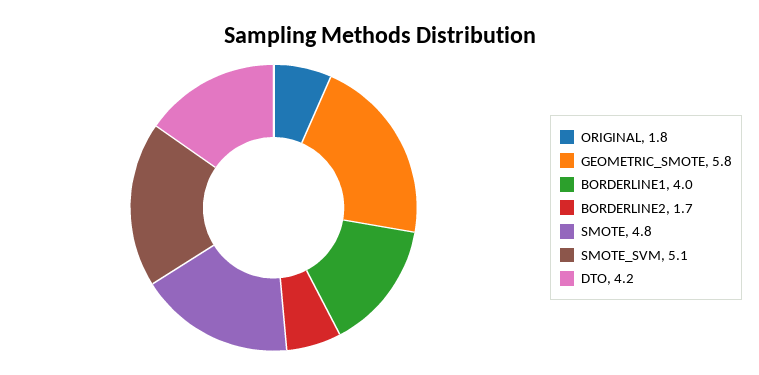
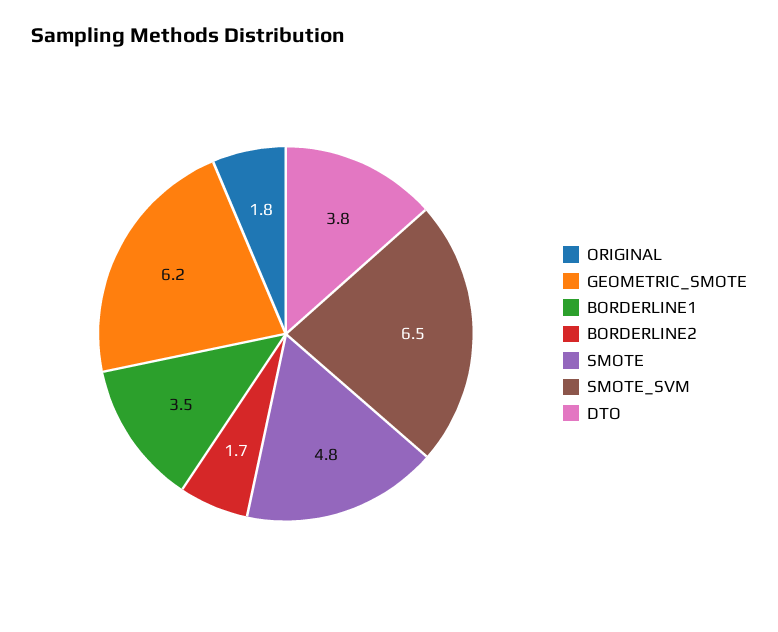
  {
    "ORIGINAL": 1.8,
-   "GEOMETRIC_SMOTE": 5.8,
+   "GEOMETRIC_SMOTE": 6.2,
-   "BORDERLINE1": 4,
+   "BORDERLINE1": 3.5,
    "BORDERLINE2": 1.7,
    "SMOTE": 4.8,
-   "SMOTE_SVM": 5.1,
+   "SMOTE_SVM": 6.5,
-   "DTO": 4.2
+   "DTO": 3.8
  }

